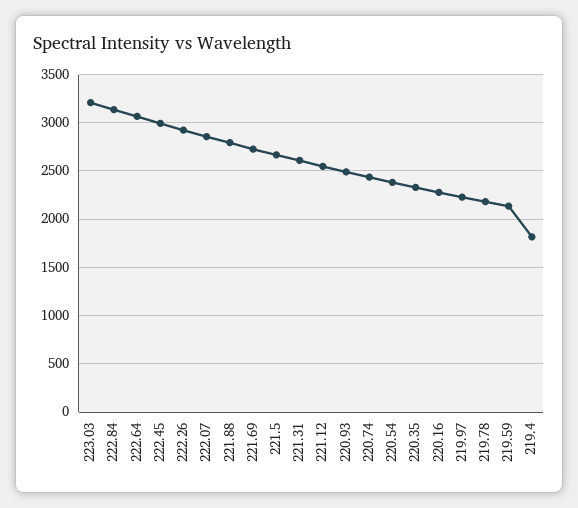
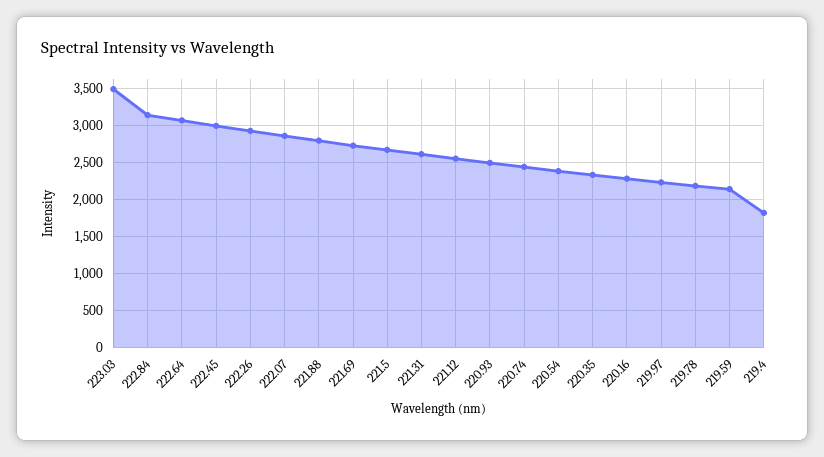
  {
-   "223.03": 3200,
+   "223.03": 3500,
    "222.84": 3100,
    "222.64": 3100,
    "222.45": 3000,
    "222.26": 2900,
    "222.07": 2900,
    "221.88": 2800,
    "221.69": 2700,
    "221.5": 2700,
    "221.31": 2600,
    "221.12": 2500,
    "220.93": 2500,
    "220.74": 2400,
    "220.54": 2400,
    "220.35": 2300,
    "220.16": 2300,
    "219.97": 2200,
    "219.78": 2200,
    "219.59": 2100,
    "219.4": 1800
  }

